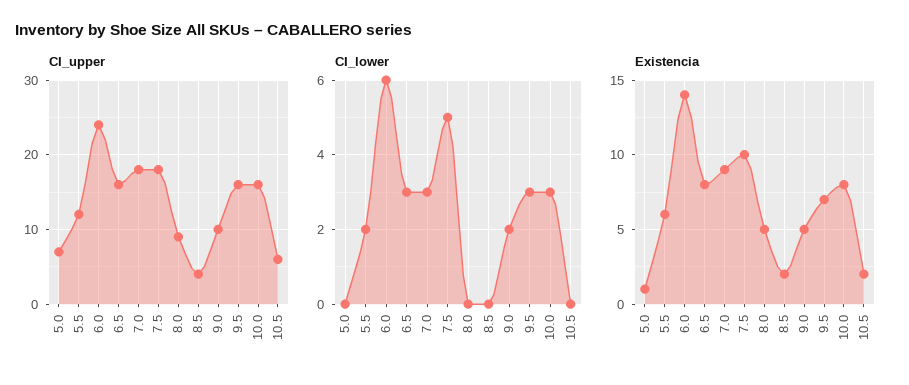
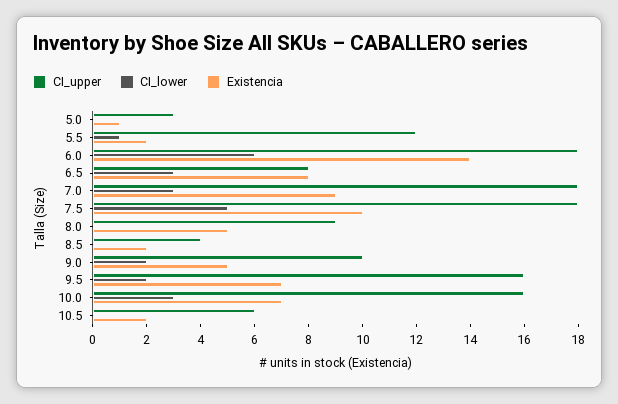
  {
    "CI_upper": {
-     "5.0": 7,
+     "5.0": 3,
      "5.5": 12,
-     "6.0": 24,
+     "6.0": 18,
-     "6.5": 16,
+     "6.5": 8,
      "7.0": 18,
      "7.5": 18,
      "8.0": 9,
      "8.5": 4,
      "9.0": 10,
      "9.5": 16,
      "10.0": 16,
      "10.5": 6
    },
    "CI_lower": {
      "5.0": 0,
-     "5.5": 2,
+     "5.5": 1,
      "6.0": 6,
      "6.5": 3,
      "7.0": 3,
      "7.5": 5,
      "8.0": 0,
      "8.5": 0,
      "9.0": 2,
-     "9.5": 3,
+     "9.5": 2,
      "10.0": 3,
      "10.5": 0
    },
    "Existencia": {
      "5.0": 1,
-     "5.5": 6,
+     "5.5": 2,
      "6.0": 14,
      "6.5": 8,
      "7.0": 9,
      "7.5": 10,
      "8.0": 5,
      "8.5": 2,
      "9.0": 5,
      "9.5": 7,
-     "10.0": 8,
+     "10.0": 7,
      "10.5": 2
    }
  }

